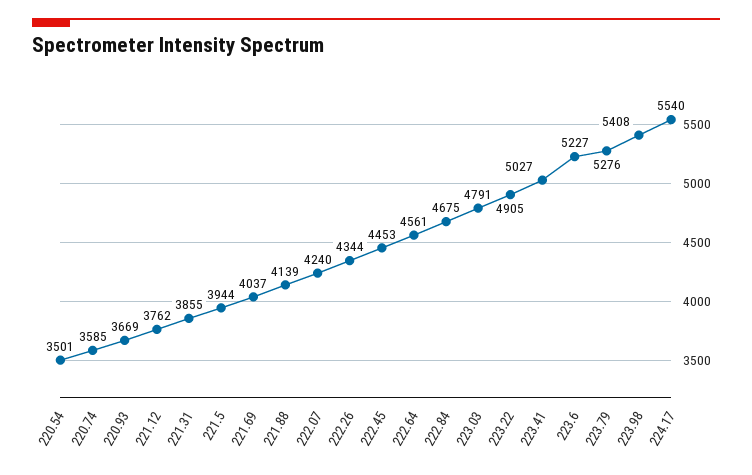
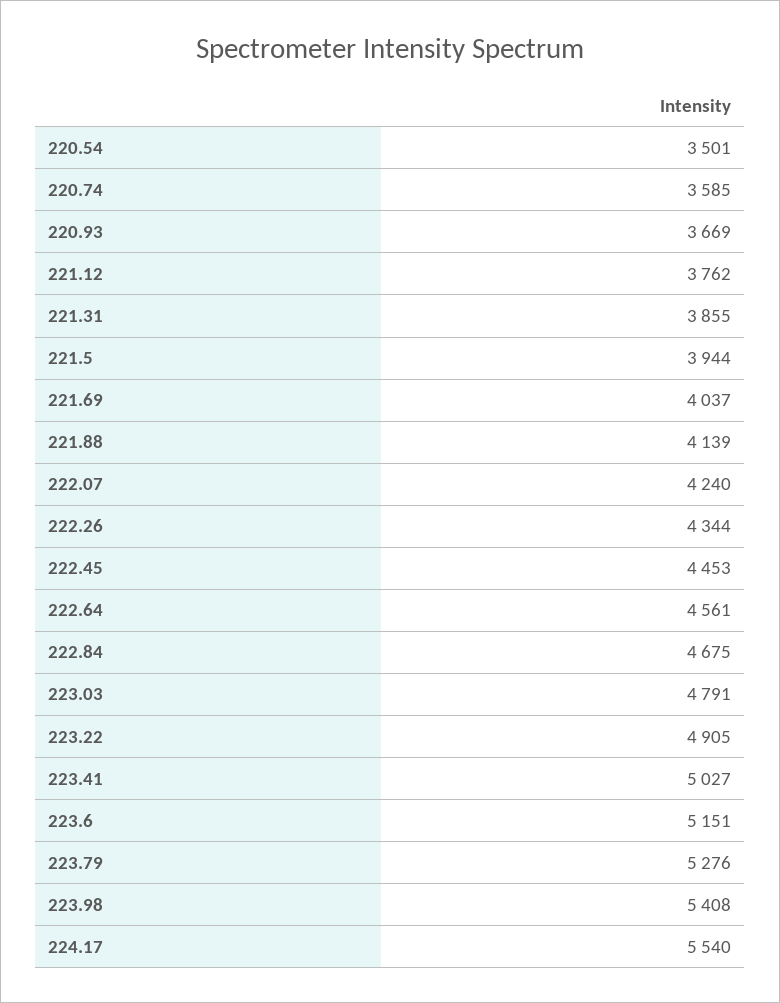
  {
    "220.54": 3501,
    "220.74": 3585,
    "220.93": 3669,
    "221.12": 3762,
    "221.31": 3855,
    "221.5": 3944,
    "221.69": 4037,
    "221.88": 4139,
    "222.07": 4240,
    "222.26": 4344,
    "222.45": 4453,
    "222.64": 4561,
    "222.84": 4675,
    "223.03": 4791,
    "223.22": 4905,
    "223.41": 5027,
-   "223.6": 5227,
+   "223.6": 5151,
    "223.79": 5276,
    "223.98": 5408,
    "224.17": 5540
  }

